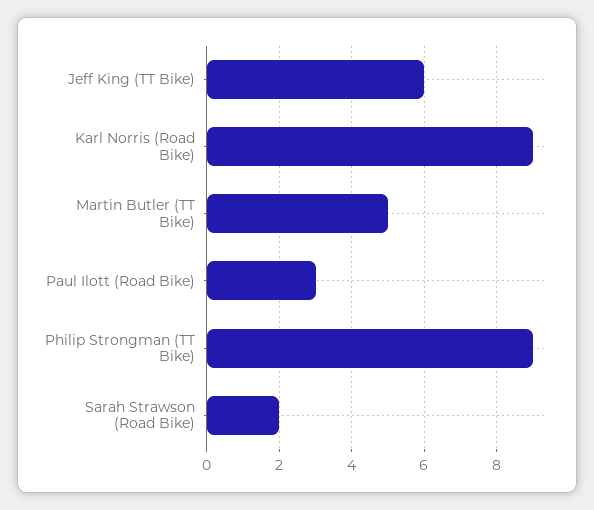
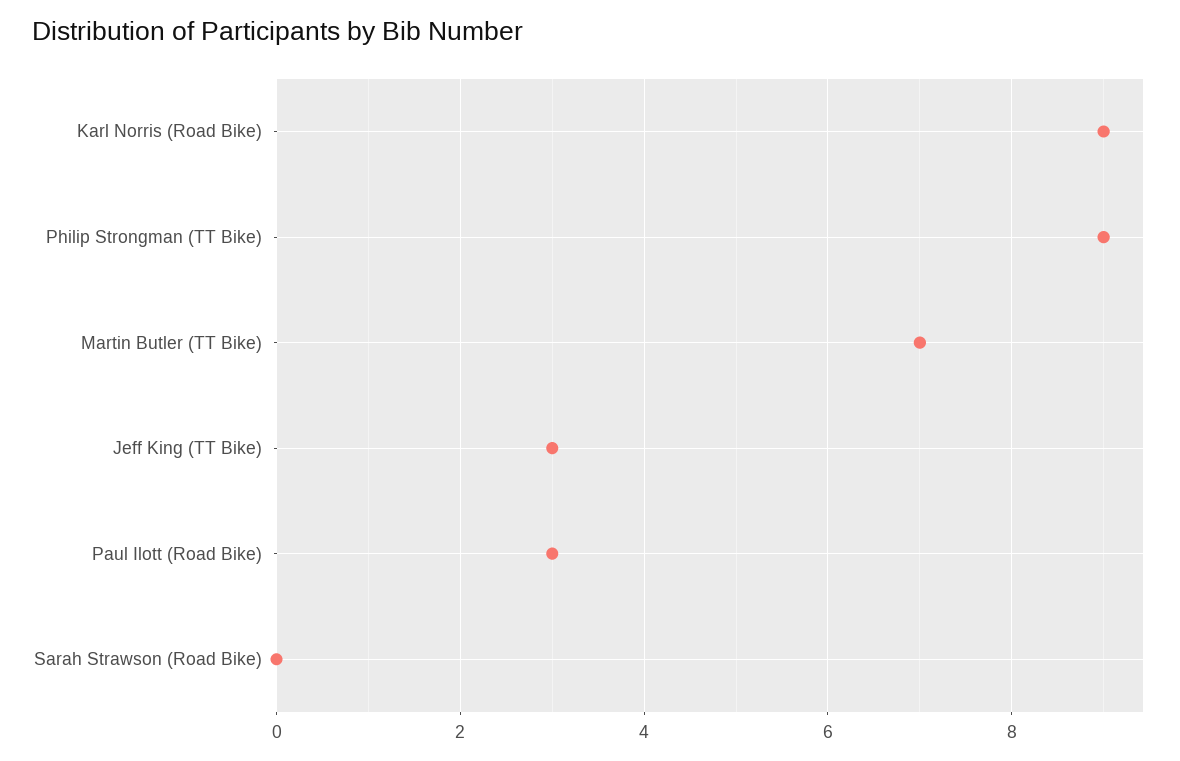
  {
-   "Jeff King (TT Bike)": 6,
+   "Jeff King (TT Bike)": 3,
    "Karl Norris (Road Bike)": 9,
-   "Martin Butler (TT Bike)": 5,
+   "Martin Butler (TT Bike)": 7,
    "Paul Ilott (Road Bike)": 3,
    "Philip Strongman (TT Bike)": 9,
-   "Sarah Strawson (Road Bike)": 2
+   "Sarah Strawson (Road Bike)": 0
  }

